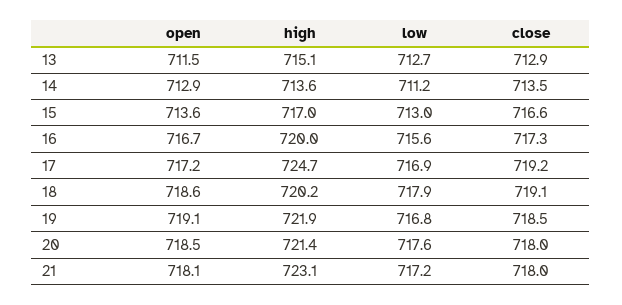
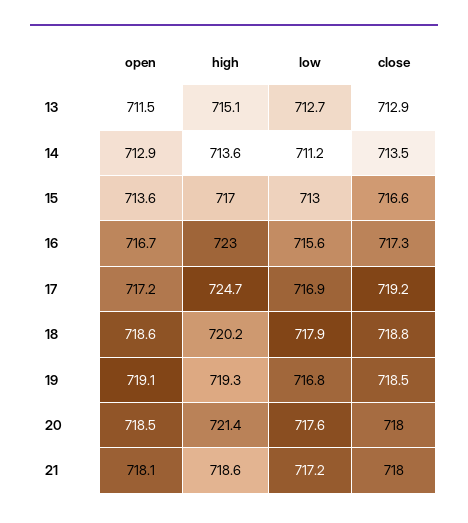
  {
    "open": {
      "13": 711.5,
      "14": 712.9,
      "15": 713.6,
      "16": 716.7,
      "17": 717.2,
      "18": 718.6,
      "19": 719.1,
      "20": 718.5,
      "21": 718.1
    },
    "high": {
      "13": 715.1,
      "14": 713.6,
      "15": 717,
-     "16": 720,
+     "16": 723,
      "17": 724.7,
      "18": 720.2,
-     "19": 721.9,
+     "19": 719.3,
      "20": 721.4,
-     "21": 723.1
+     "21": 718.6
    },
    "low": {
      "13": 712.7,
      "14": 711.2,
      "15": 713,
      "16": 715.6,
      "17": 716.9,
      "18": 717.9,
      "19": 716.8,
      "20": 717.6,
      "21": 717.2
    },
    "close": {
      "13": 712.9,
      "14": 713.5,
      "15": 716.6,
      "16": 717.3,
      "17": 719.2,
-     "18": 719.1,
+     "18": 718.8,
      "19": 718.5,
      "20": 718,
      "21": 718
    }
  }

